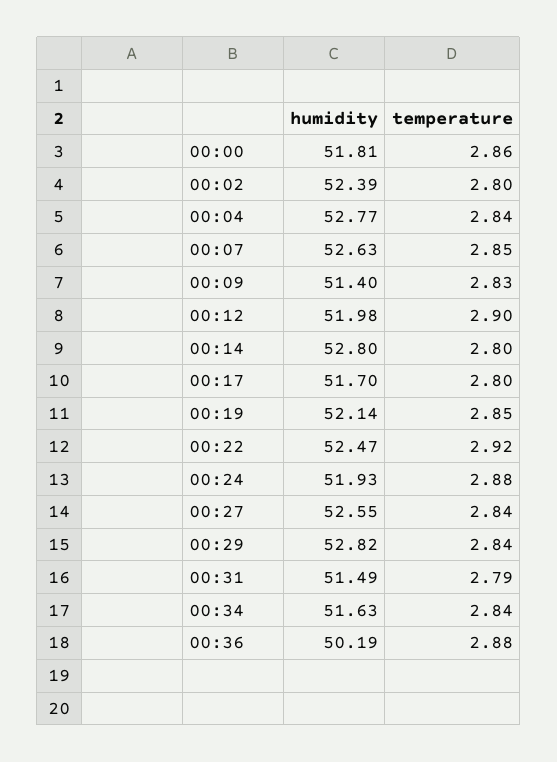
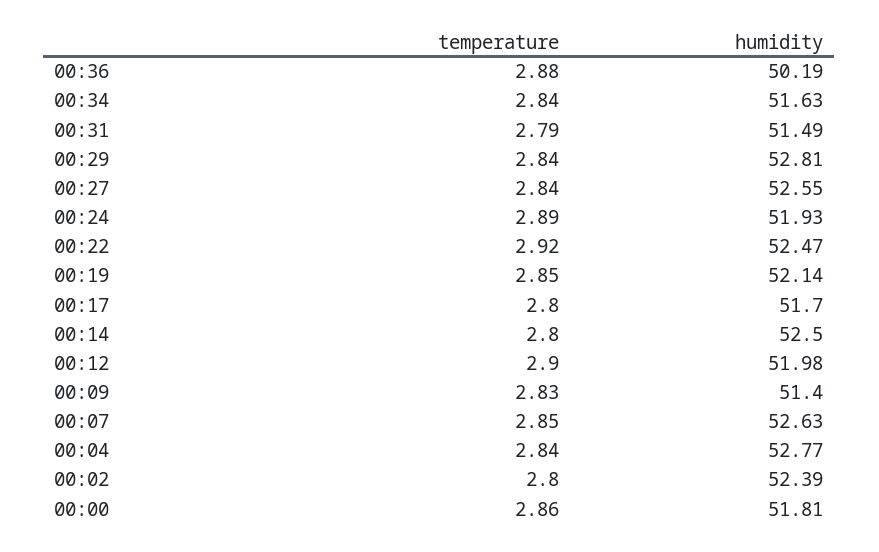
  {
    "humidity": {
      "00:00": 51.81,
      "00:02": 52.39,
      "00:04": 52.77,
      "00:07": 52.63,
      "00:09": 51.4,
      "00:12": 51.98,
-     "00:14": 52.8,
+     "00:14": 52.5,
      "00:17": 51.7,
      "00:19": 52.14,
      "00:22": 52.47,
      "00:24": 51.93,
      "00:27": 52.55,
-     "00:29": 52.82,
+     "00:29": 52.81,
      "00:31": 51.49,
      "00:34": 51.63,
      "00:36": 50.19
    },
    "temperature": {
      "00:00": 2.86,
      "00:02": 2.8,
      "00:04": 2.84,
      "00:07": 2.85,
      "00:09": 2.83,
      "00:12": 2.9,
      "00:14": 2.8,
      "00:17": 2.8,
      "00:19": 2.85,
      "00:22": 2.92,
-     "00:24": 2.88,
+     "00:24": 2.89,
      "00:27": 2.84,
      "00:29": 2.84,
      "00:31": 2.79,
      "00:34": 2.84,
      "00:36": 2.88
    }
  }

